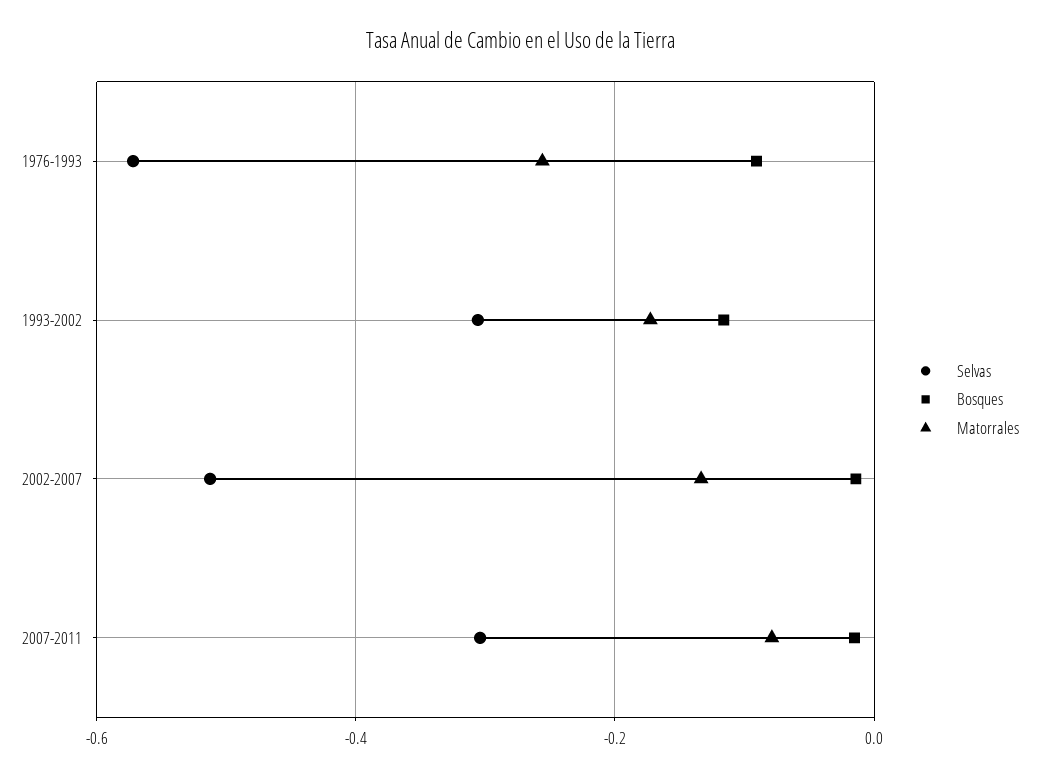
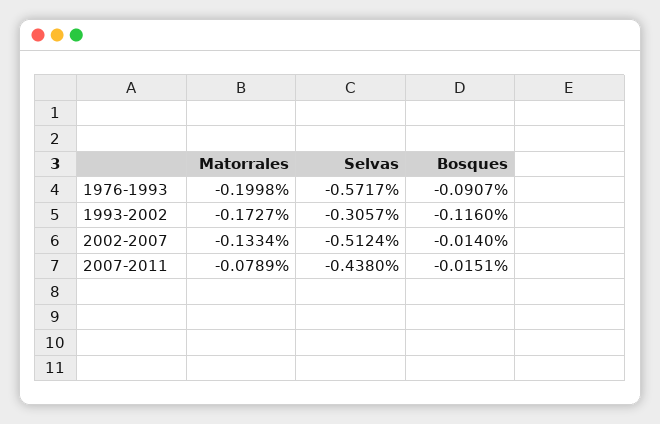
  {
    "Selvas": {
      "1976-1993": -0.5717,
      "1993-2002": -0.3057,
      "2002-2007": -0.5124,
-     "2007-2011": -0.3
+     "2007-2011": -0.438
    },
    "Bosques": {
      "1976-1993": -0.0907,
      "1993-2002": -0.116,
      "2002-2007": -0.014,
      "2007-2011": -0.0151
    },
    "Matorrales": {
-     "1976-1993": -0.26,
+     "1976-1993": -0.1998,
      "1993-2002": -0.1727,
      "2002-2007": -0.1334,
      "2007-2011": -0.0789
    }
  }

